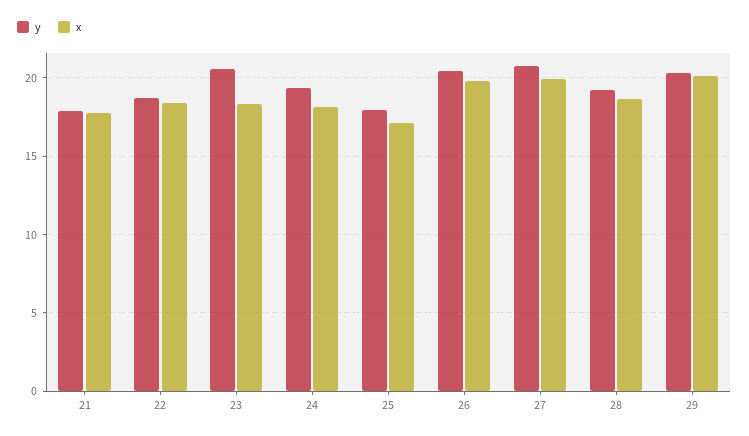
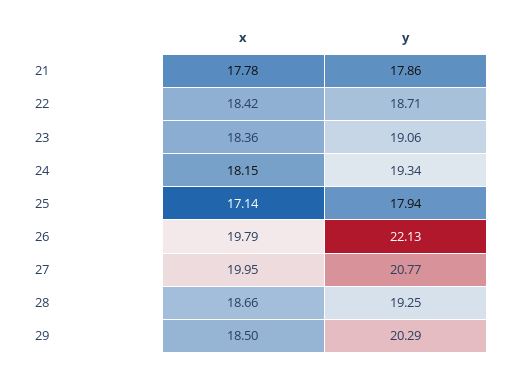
  {
    "y": {
      "21": 17.86,
      "22": 18.71,
-     "23": 20.5,
+     "23": 19.06,
      "24": 19.34,
      "25": 17.94,
-     "26": 20.5,
+     "26": 22.13,
      "27": 20.77,
      "28": 19.25,
      "29": 20.29
    },
    "x": {
      "21": 17.78,
      "22": 18.42,
      "23": 18.36,
      "24": 18.15,
      "25": 17.14,
      "26": 19.79,
      "27": 19.95,
      "28": 18.66,
-     "29": 20
+     "29": 18.5
    }
  }

